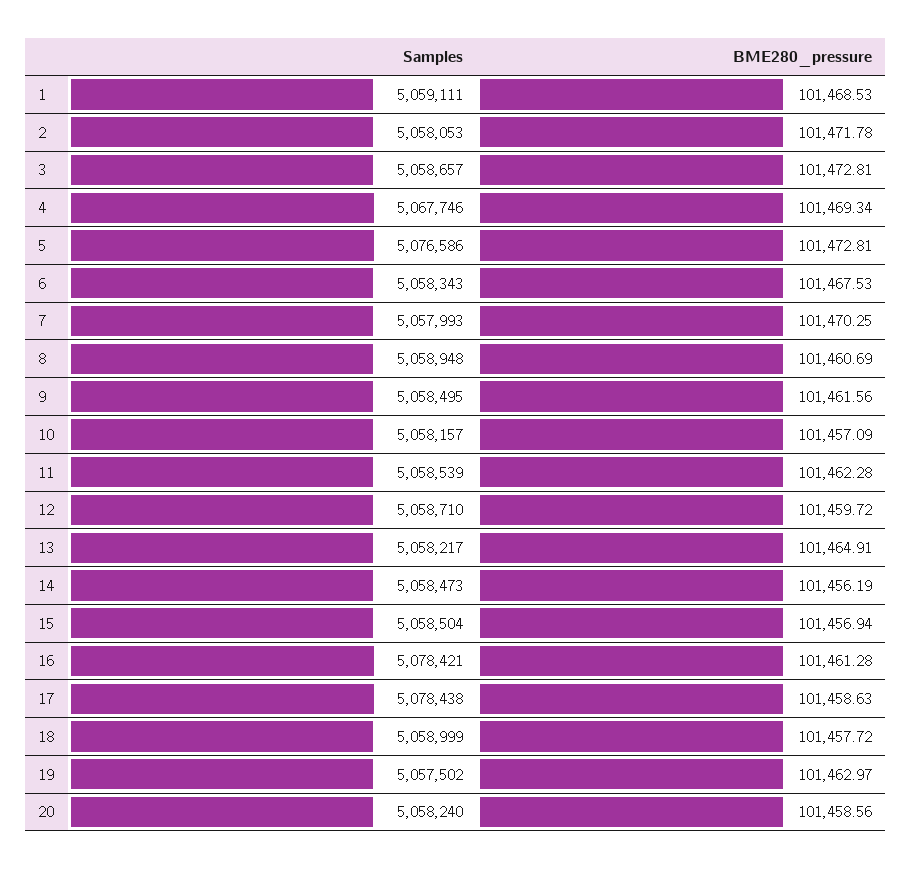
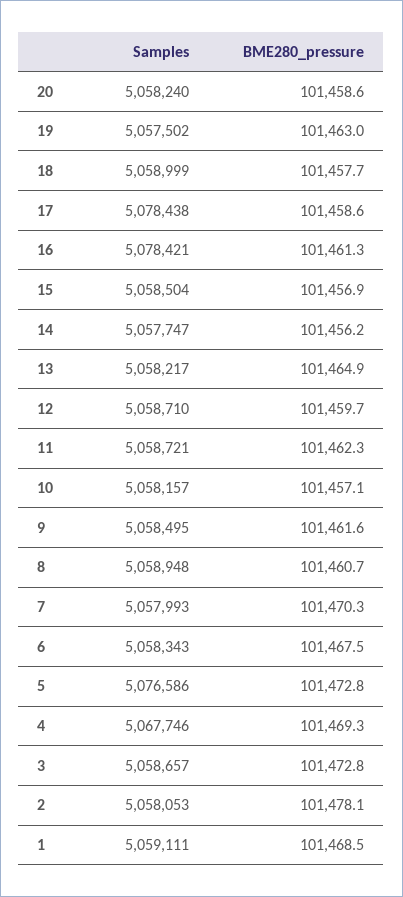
  {
    "Samples": {
      "1": 5059111,
      "2": 5058053,
      "3": 5058657,
      "4": 5067746,
      "5": 5076586,
      "6": 5058343,
      "7": 5057993,
      "8": 5058948,
      "9": 5058495,
      "10": 5058157,
-     "11": 5058539,
+     "11": 5058721,
      "12": 5058710,
      "13": 5058217,
-     "14": 5058473,
+     "14": 5057747,
      "15": 5058504,
      "16": 5078421,
      "17": 5078438,
      "18": 5058999,
      "19": 5057502,
      "20": 5058240
    },
    "BME280_pressure": {
      "1": 101468.53,
-     "2": 101471.78,
+     "2": 101478.1,
      "3": 101472.81,
      "4": 101469.34,
      "5": 101472.81,
      "6": 101467.53,
      "7": 101470.25,
      "8": 101460.69,
      "9": 101461.56,
      "10": 101457.09,
      "11": 101462.28,
      "12": 101459.72,
      "13": 101464.91,
      "14": 101456.19,
      "15": 101456.94,
      "16": 101461.28,
      "17": 101458.63,
      "18": 101457.72,
      "19": 101462.97,
      "20": 101458.56
    }
  }

